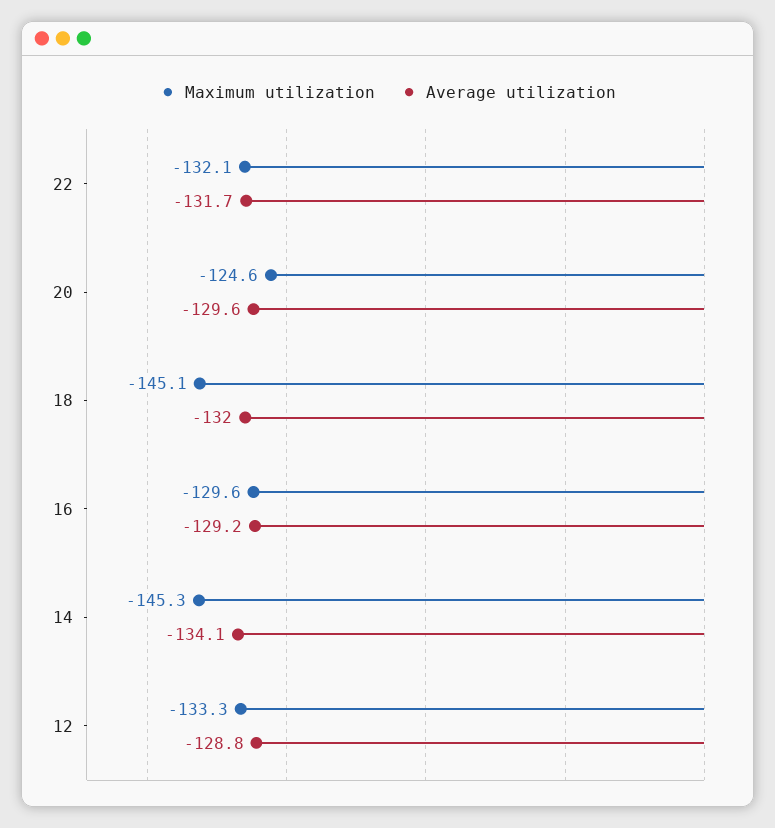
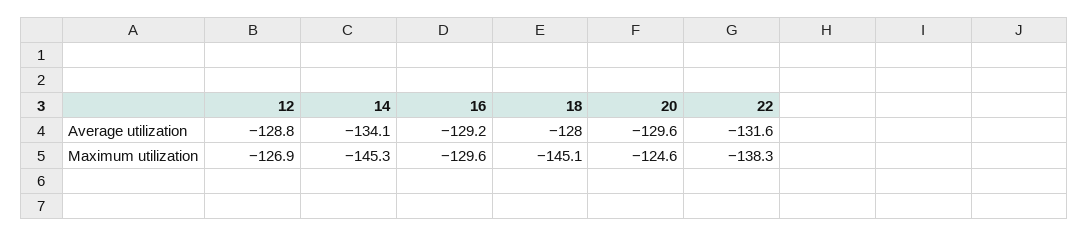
  {
    "Maximum utilization": {
-     "22": -132.1,
+     "22": -138.3,
      "20": -124.6,
      "18": -145.1,
      "16": -129.6,
      "14": -145.3,
-     "12": -133.3
+     "12": -126.9
    },
    "Average utilization": {
-     "22": -131.7,
+     "22": -131.6,
      "20": -129.6,
-     "18": -132,
+     "18": -128,
      "16": -129.2,
      "14": -134.1,
      "12": -128.8
    }
  }

